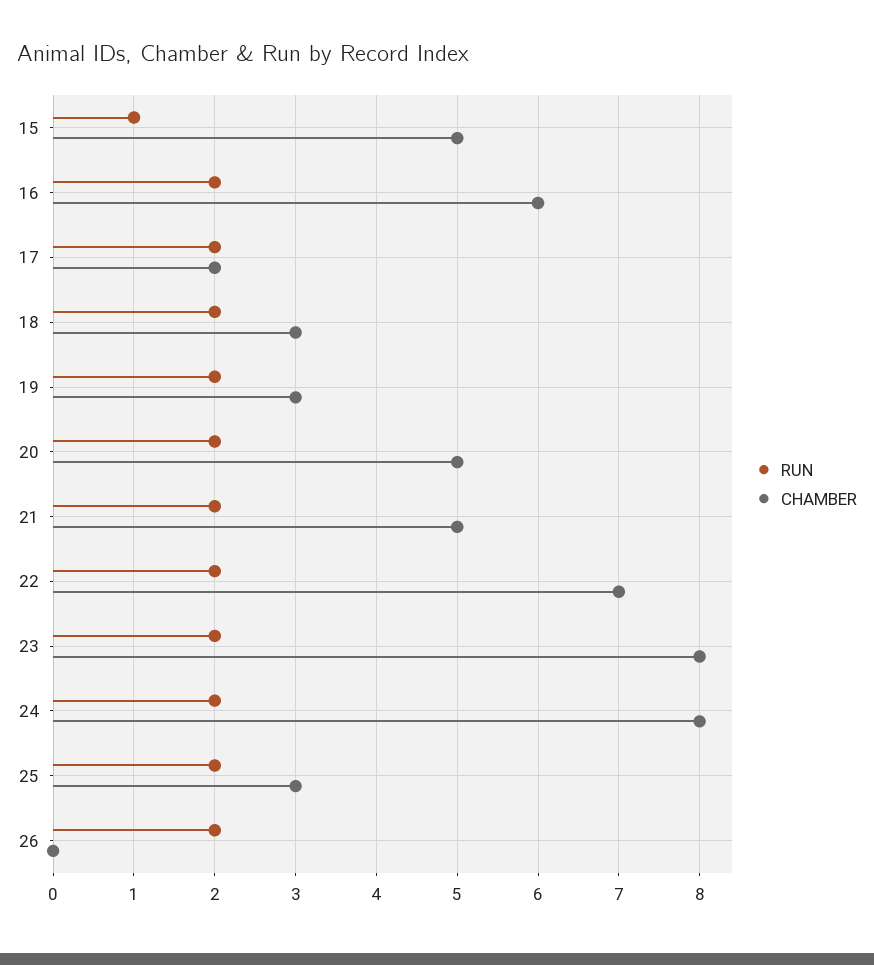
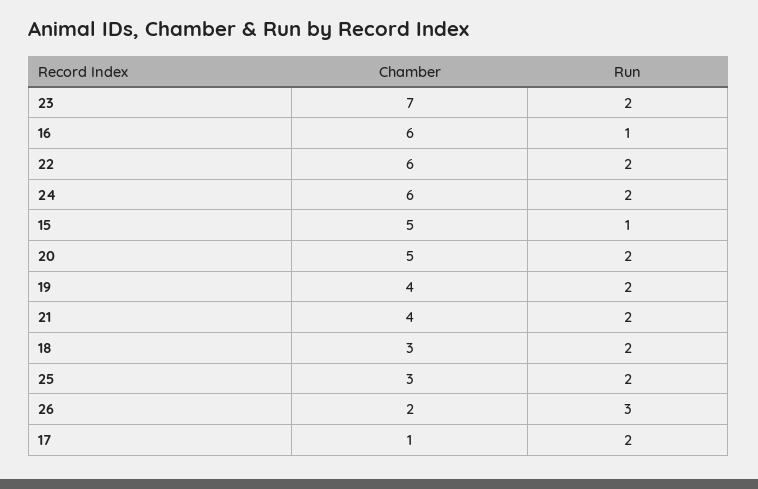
  {
    "RUN": {
      "15": 1,
-     "16": 2,
+     "16": 1,
      "17": 2,
      "18": 2,
      "19": 2,
      "20": 2,
      "21": 2,
      "22": 2,
      "23": 2,
      "24": 2,
      "25": 2,
-     "26": 2
+     "26": 3
    },
    "CHAMBER": {
      "15": 5,
      "16": 6,
-     "17": 2,
+     "17": 1,
      "18": 3,
-     "19": 3,
+     "19": 4,
      "20": 5,
-     "21": 5,
+     "21": 4,
-     "22": 7,
+     "22": 6,
-     "23": 8,
+     "23": 7,
-     "24": 8,
+     "24": 6,
      "25": 3,
-     "26": 0
+     "26": 2
    }
  }

